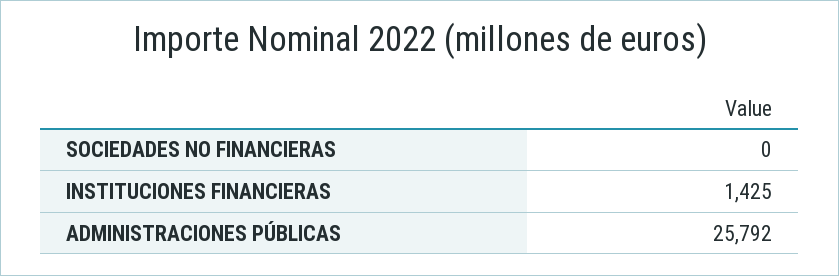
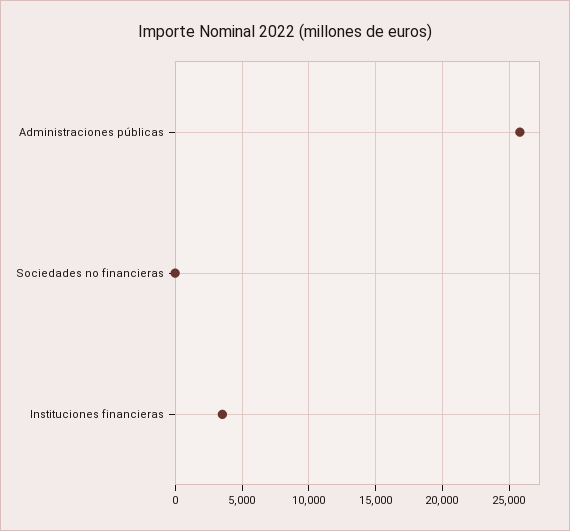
  {
    "SOCIEDADES NO FINANCIERAS": 0,
-   "INSTITUCIONES FINANCIERAS": 1425,
+   "INSTITUCIONES FINANCIERAS": 3500,
    "ADMINISTRACIONES PÚBLICAS": 25792
  }

